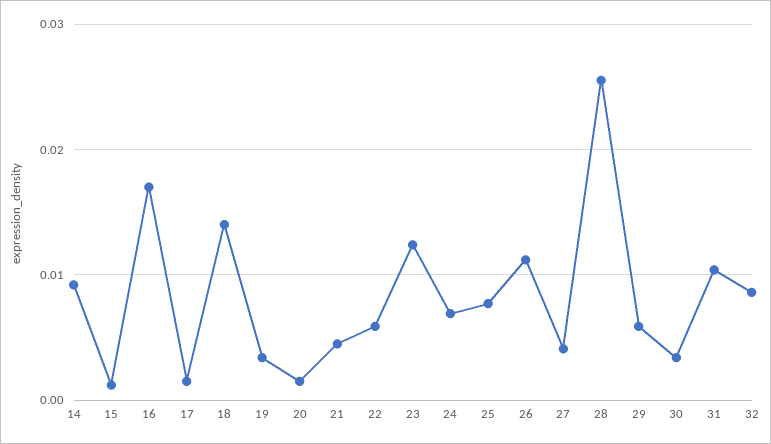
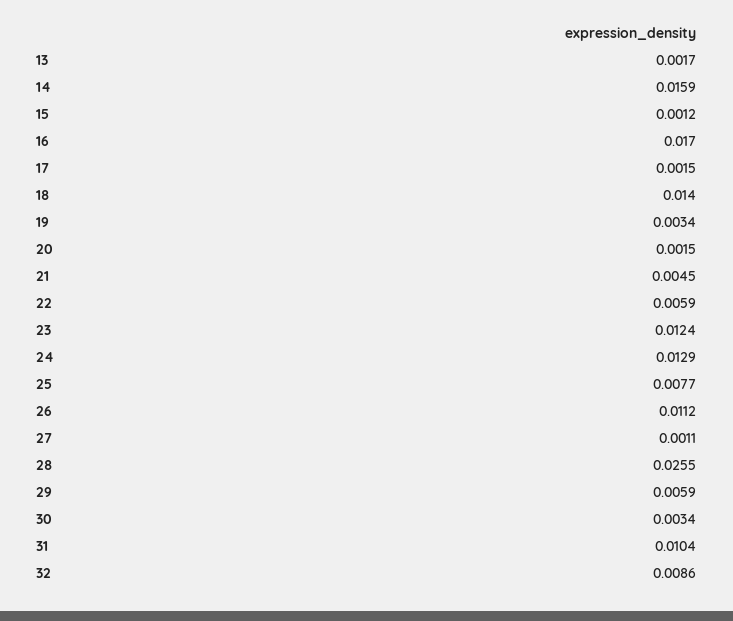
  {
-   "14": 0.009,
+   "14": 0.0159,
    "15": 0.0012,
    "16": 0.017,
    "17": 0.0015,
    "18": 0.014,
    "19": 0.0034,
    "20": 0.0015,
    "21": 0.0045,
    "22": 0.0059,
    "23": 0.0124,
-   "24": 0.007,
+   "24": 0.0129,
    "25": 0.0077,
    "26": 0.0112,
-   "27": 0.004,
+   "27": 0.0011,
    "28": 0.0255,
    "29": 0.0059,
    "30": 0.0034,
    "31": 0.0104,
-   "32": 0.0086
+   "32": 0.0086,
+   "13": 0.0017
  }

